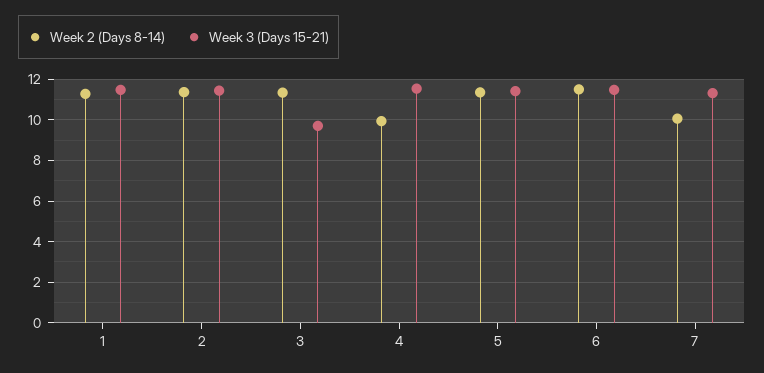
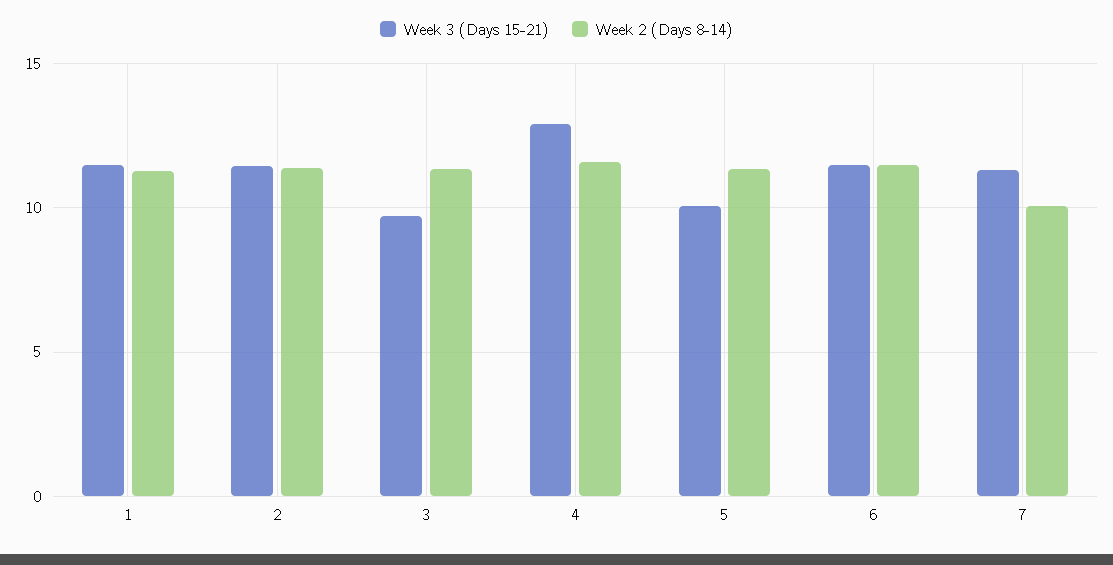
  {
    "Week 2 (Days 8-14)": {
      "1": 11.5,
      "2": 11.5,
      "3": 11.5,
-     "4": 10,
+     "4": 11.5,
      "5": 11.5,
      "6": 11.5,
      "7": 10
    },
    "Week 3 (Days 15-21)": {
      "1": 11.5,
      "2": 11.5,
      "3": 9.5,
-     "4": 11.5,
+     "4": 13,
-     "5": 11.5,
+     "5": 10,
      "6": 11.5,
      "7": 11.5
    }
  }

